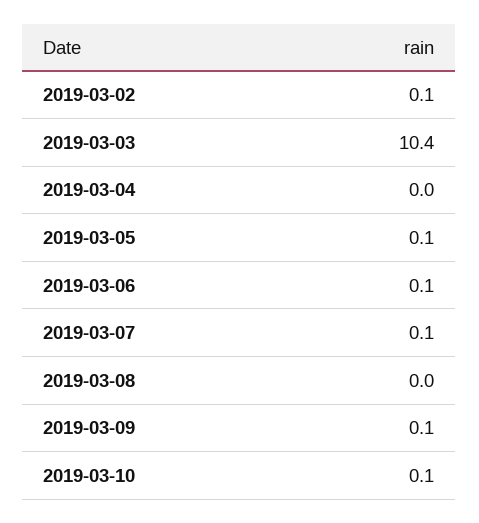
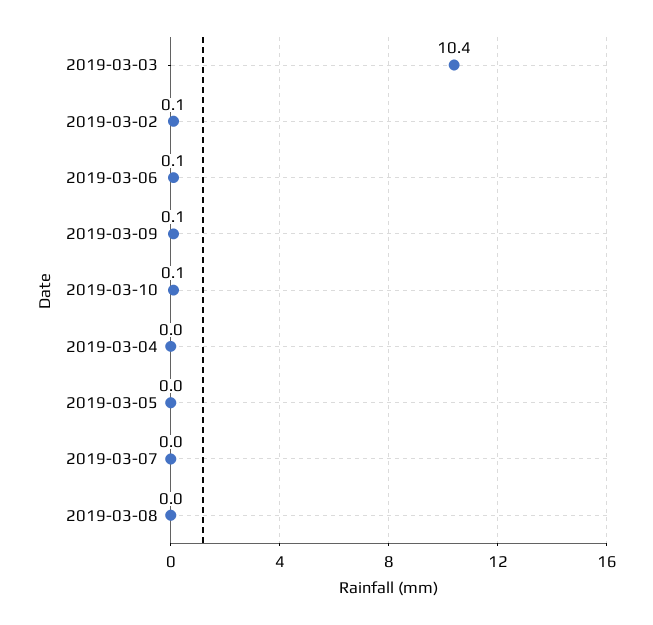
  {
    "2019-03-02": 0.1,
    "2019-03-03": 10.4,
    "2019-03-04": 0,
-   "2019-03-05": 0.1,
+   "2019-03-05": 0,
    "2019-03-06": 0.1,
-   "2019-03-07": 0.1,
+   "2019-03-07": 0,
    "2019-03-08": 0,
    "2019-03-09": 0.1,
    "2019-03-10": 0.1
  }

